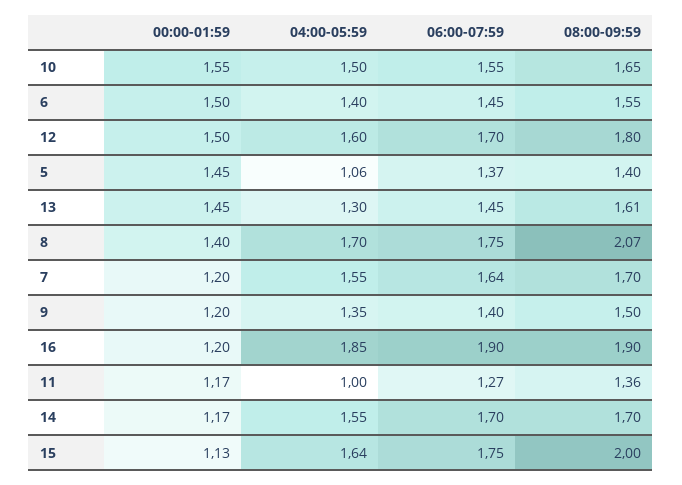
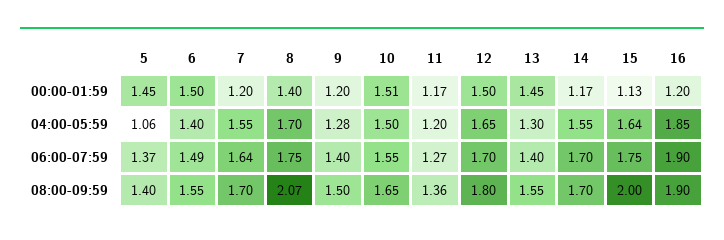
  {
    "00:00-01:59": {
-     "10": 1.55,
+     "10": 1.51,
      "6": 1.5,
      "12": 1.5,
      "5": 1.45,
      "13": 1.45,
      "8": 1.4,
      "7": 1.2,
      "9": 1.2,
      "16": 1.2,
      "11": 1.17,
      "14": 1.17,
      "15": 1.13
    },
    "04:00-05:59": {
      "10": 1.5,
      "6": 1.4,
-     "12": 1.6,
+     "12": 1.65,
      "5": 1.06,
      "13": 1.3,
      "8": 1.7,
      "7": 1.55,
-     "9": 1.35,
+     "9": 1.28,
      "16": 1.85,
-     "11": 1,
+     "11": 1.2,
      "14": 1.55,
      "15": 1.64
    },
    "06:00-07:59": {
      "10": 1.55,
-     "6": 1.45,
+     "6": 1.49,
      "12": 1.7,
      "5": 1.37,
-     "13": 1.45,
+     "13": 1.4,
      "8": 1.75,
      "7": 1.64,
      "9": 1.4,
      "16": 1.9,
      "11": 1.27,
      "14": 1.7,
      "15": 1.75
    },
    "08:00-09:59": {
      "10": 1.65,
      "6": 1.55,
      "12": 1.8,
      "5": 1.4,
-     "13": 1.61,
+     "13": 1.55,
      "8": 2.07,
      "7": 1.7,
      "9": 1.5,
      "16": 1.9,
      "11": 1.36,
      "14": 1.7,
      "15": 2
    }
  }

